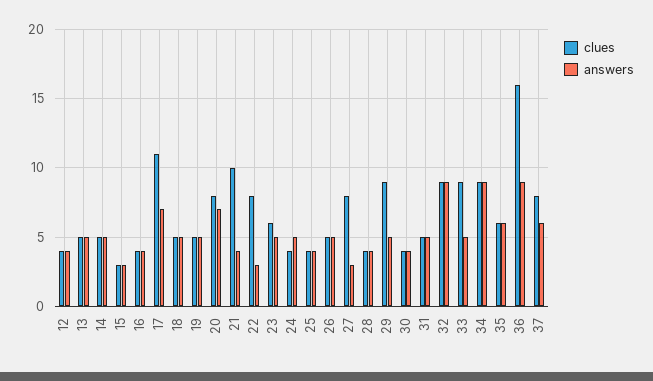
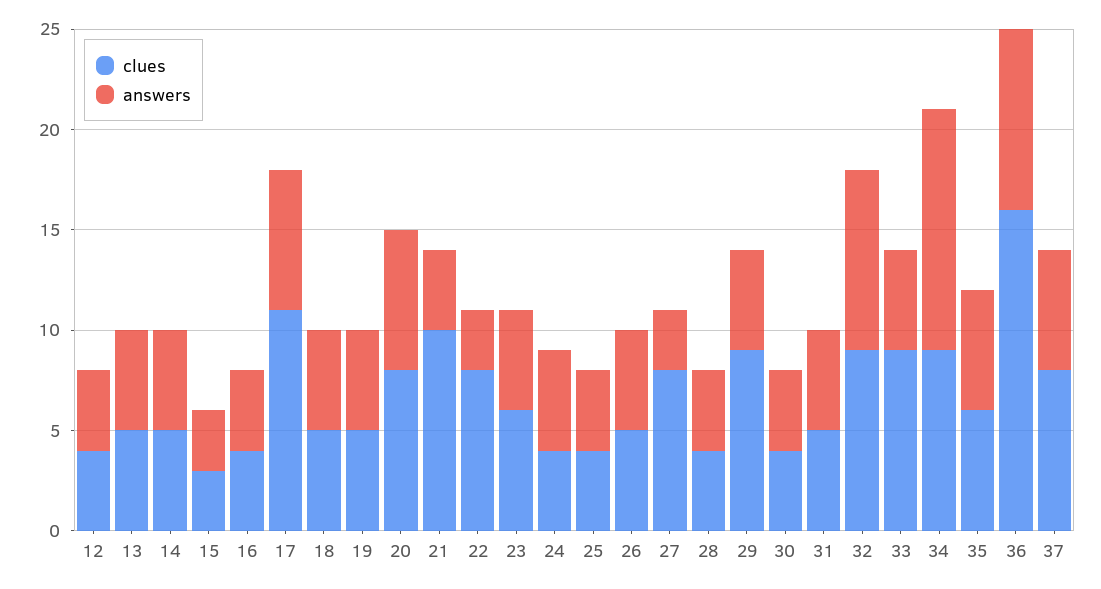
  {
    "clues": {
      "12": 4,
      "13": 5,
      "14": 5,
      "15": 3,
      "16": 4,
      "17": 11,
      "18": 5,
      "19": 5,
      "20": 8,
      "21": 10,
      "22": 8,
      "23": 6,
      "24": 4,
      "25": 4,
      "26": 5,
      "27": 8,
      "28": 4,
      "29": 9,
      "30": 4,
      "31": 5,
      "32": 9,
      "33": 9,
      "34": 9,
      "35": 6,
      "36": 16,
      "37": 8
    },
    "answers": {
      "12": 4,
      "13": 5,
      "14": 5,
      "15": 3,
      "16": 4,
      "17": 7,
      "18": 5,
      "19": 5,
      "20": 7,
      "21": 4,
      "22": 3,
      "23": 5,
      "24": 5,
      "25": 4,
      "26": 5,
      "27": 3,
      "28": 4,
      "29": 5,
      "30": 4,
      "31": 5,
      "32": 9,
      "33": 5,
-     "34": 9,
+     "34": 12,
      "35": 6,
      "36": 9,
      "37": 6
    }
  }

